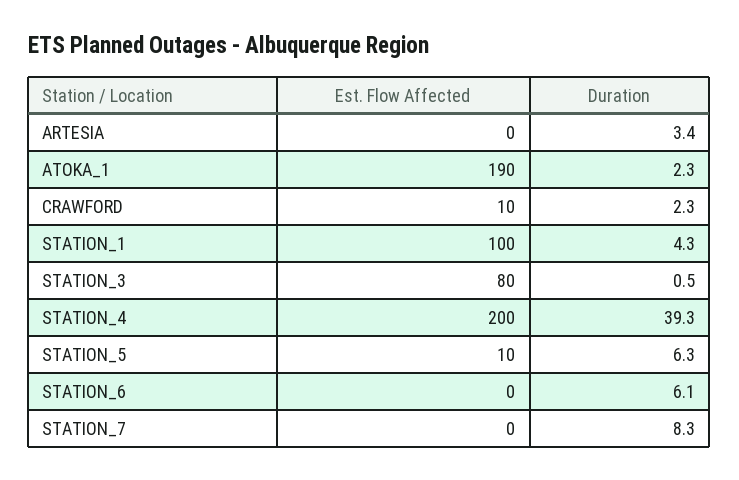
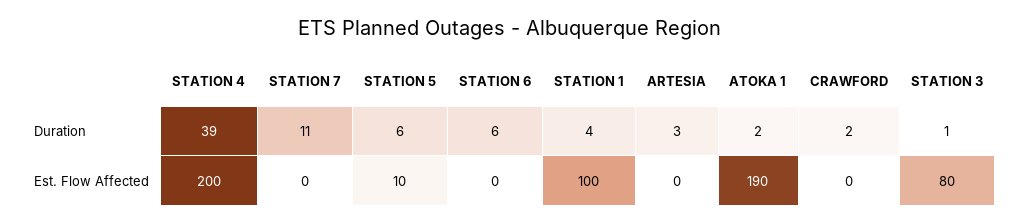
  {
    "Est. Flow Affected": {
      "ARTESIA": 0,
      "ATOKA_1": 190,
-     "CRAWFORD": 10,
+     "CRAWFORD": 0,
      "STATION_1": 100,
      "STATION_3": 80,
      "STATION_4": 200,
      "STATION_5": 10,
      "STATION_6": 0,
      "STATION_7": 0
    },
    "Duration": {
      "ARTESIA": 3.4,
      "ATOKA_1": 2.3,
      "CRAWFORD": 2.3,
      "STATION_1": 4.3,
      "STATION_3": 0.5,
      "STATION_4": 39.3,
      "STATION_5": 6.3,
      "STATION_6": 6.1,
-     "STATION_7": 8.3
+     "STATION_7": 11
    }
  }

